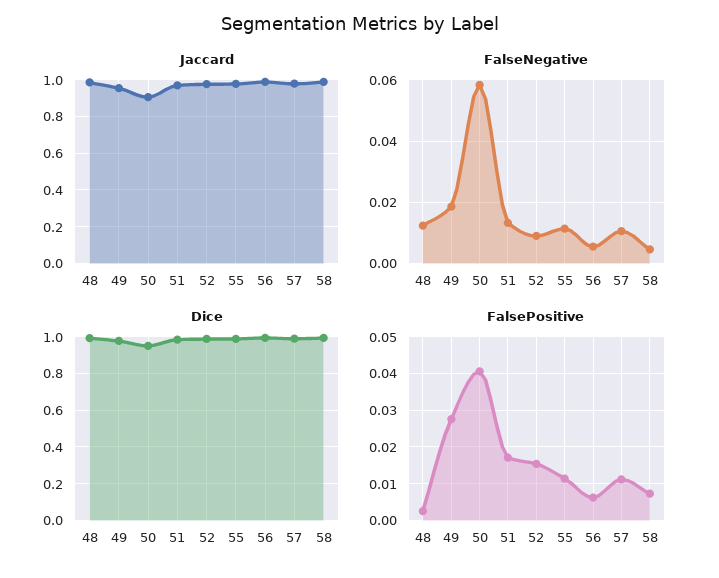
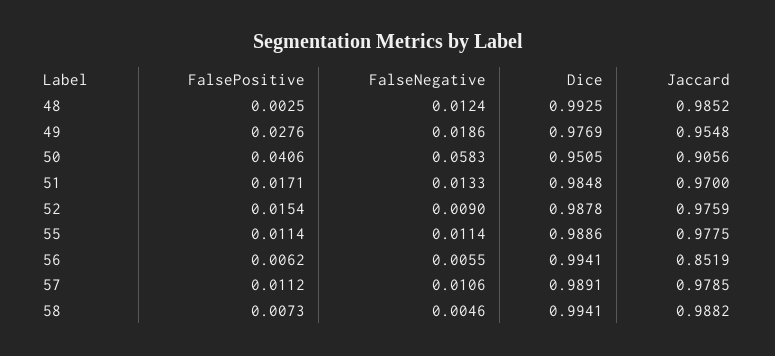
  {
    "Jaccard": {
      "48": 0.9852,
      "49": 0.9548,
      "50": 0.9056,
      "51": 0.97,
      "52": 0.9759,
      "55": 0.9775,
-     "56": 1,
+     "56": 0.8519,
      "57": 0.9785,
      "58": 0.9882
    },
    "FalseNegative": {
      "48": 0.0124,
      "49": 0.0186,
      "50": 0.0583,
      "51": 0.0133,
      "52": 0.009,
      "55": 0.0114,
      "56": 0.0055,
      "57": 0.0106,
      "58": 0.0046
    },
    "Dice": {
      "48": 0.9925,
      "49": 0.9769,
      "50": 0.9505,
      "51": 0.9848,
      "52": 0.9878,
      "55": 0.9886,
      "56": 0.9941,
      "57": 0.9891,
      "58": 0.9941
    },
    "FalsePositive": {
      "48": 0.0025,
      "49": 0.0276,
      "50": 0.0406,
      "51": 0.0171,
      "52": 0.0154,
      "55": 0.0114,
      "56": 0.0062,
      "57": 0.0112,
      "58": 0.0073
    }
  }

